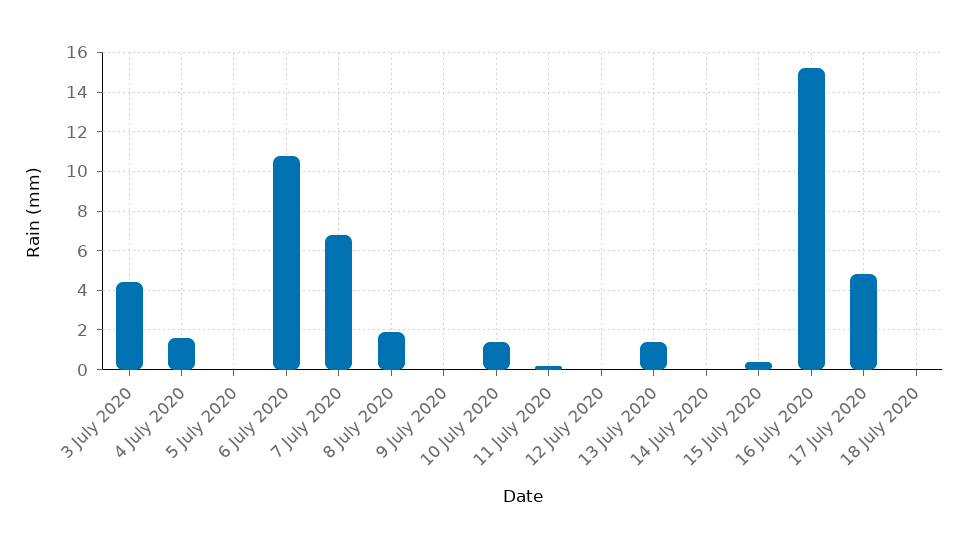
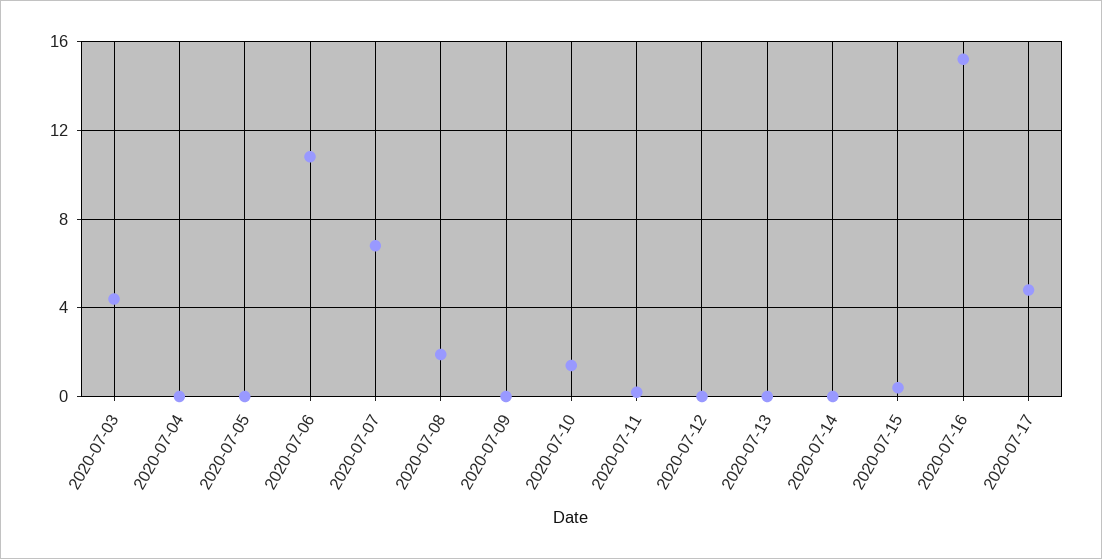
  {
    "3 July 2020": 4.5,
-   "4 July 2020": 1.5,
+   "4 July 2020": 0,
    "5 July 2020": 0,
    "6 July 2020": 11,
    "7 July 2020": 7,
    "8 July 2020": 2,
    "9 July 2020": 0,
    "10 July 2020": 1.5,
    "11 July 2020": 0,
    "12 July 2020": 0,
-   "13 July 2020": 1.5,
+   "13 July 2020": 0,
    "14 July 2020": 0,
    "15 July 2020": 0.5,
    "16 July 2020": 15,
-   "17 July 2020": 5,
+   "17 July 2020": 5
-   "18 July 2020": 0
  }

